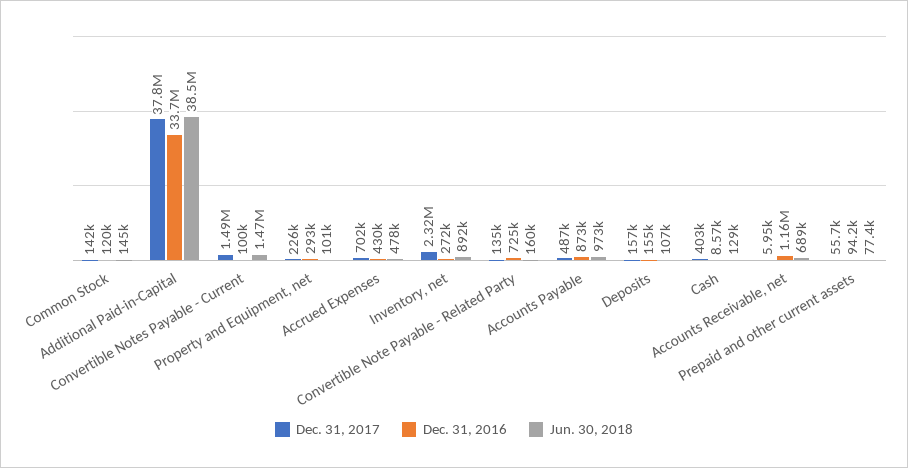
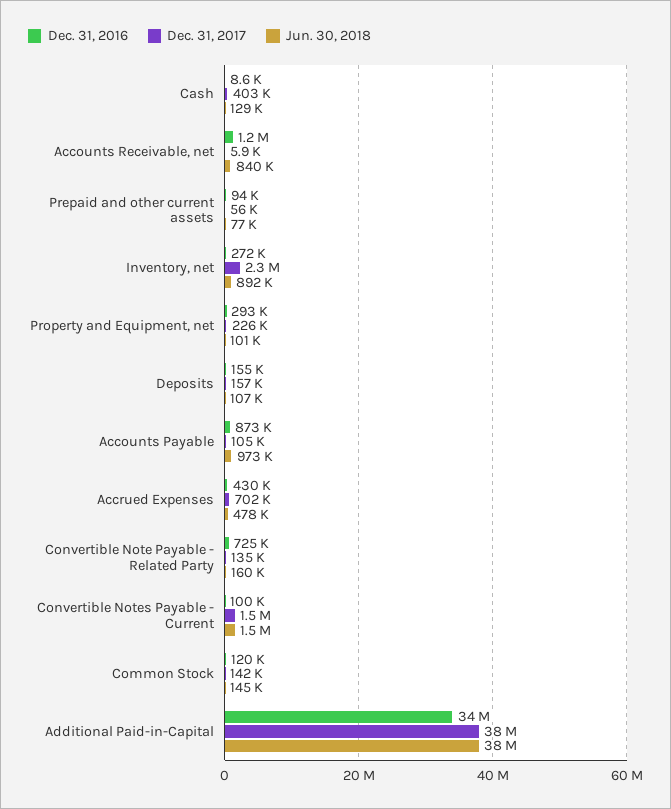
  {
    "Dec. 31, 2017": {
      "Common Stock": 142000,
      "Additional Paid-in-Capital": 37800000,
      "Convertible Notes Payable - Current": 1490000,
      "Property and Equipment, net": 226000,
      "Accrued Expenses": 702000,
      "Inventory, net": 2320000,
      "Convertible Note Payable - Related Party": 135000,
-     "Accounts Payable": 487000,
+     "Accounts Payable": 105000,
      "Deposits": 157000,
      "Cash": 403000,
      "Accounts Receivable, net": 5950,
      "Prepaid and other current assets": 55700
    },
    "Dec. 31, 2016": {
      "Common Stock": 120000,
      "Additional Paid-in-Capital": 33700000,
      "Convertible Notes Payable - Current": 100000,
      "Property and Equipment, net": 293000,
      "Accrued Expenses": 430000,
      "Inventory, net": 272000,
      "Convertible Note Payable - Related Party": 725000,
      "Accounts Payable": 873000,
      "Deposits": 155000,
      "Cash": 8570,
      "Accounts Receivable, net": 1160000,
      "Prepaid and other current assets": 94200
    },
    "Jun. 30, 2018": {
      "Common Stock": 145000,
      "Additional Paid-in-Capital": 38500000,
      "Convertible Notes Payable - Current": 1470000,
      "Property and Equipment, net": 101000,
      "Accrued Expenses": 478000,
      "Inventory, net": 892000,
      "Convertible Note Payable - Related Party": 160000,
      "Accounts Payable": 973000,
      "Deposits": 107000,
      "Cash": 129000,
-     "Accounts Receivable, net": 689000,
+     "Accounts Receivable, net": 840000,
      "Prepaid and other current assets": 77400
    }
  }

